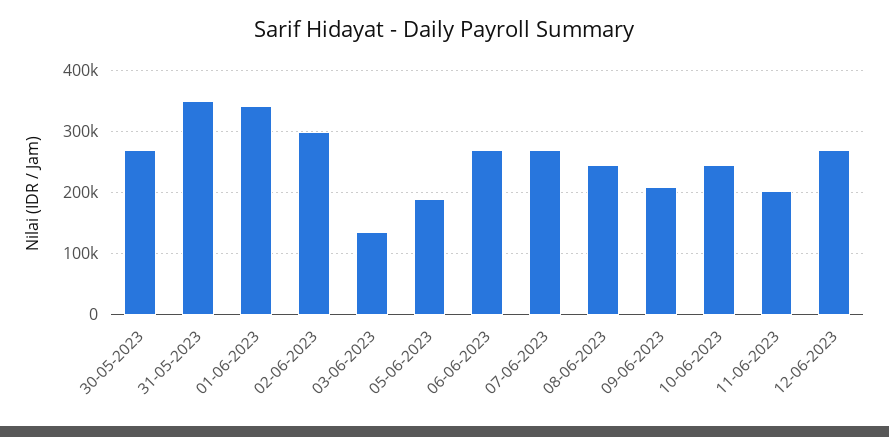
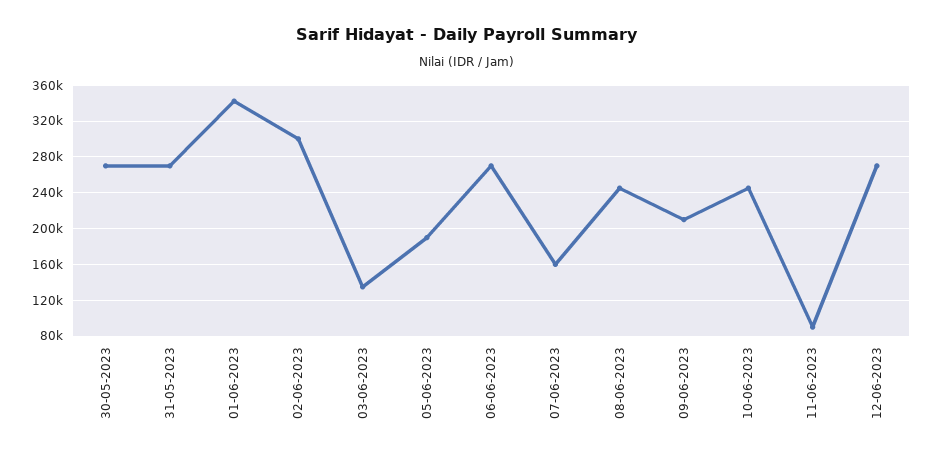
  {
    "30-05-2023": 270000,
-   "31-05-2023": 350000,
+   "31-05-2023": 270000,
    "01-06-2023": 340000,
    "02-06-2023": 300000,
    "03-06-2023": 140000,
    "05-06-2023": 190000,
    "06-06-2023": 270000,
-   "07-06-2023": 270000,
+   "07-06-2023": 160000,
    "08-06-2023": 250000,
    "09-06-2023": 210000,
    "10-06-2023": 250000,
-   "11-06-2023": 200000,
+   "11-06-2023": 90000,
    "12-06-2023": 270000
  }

